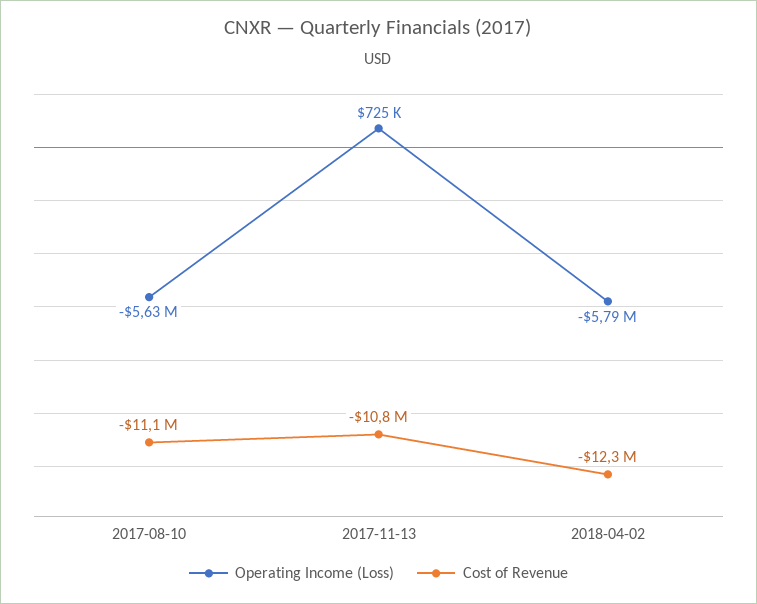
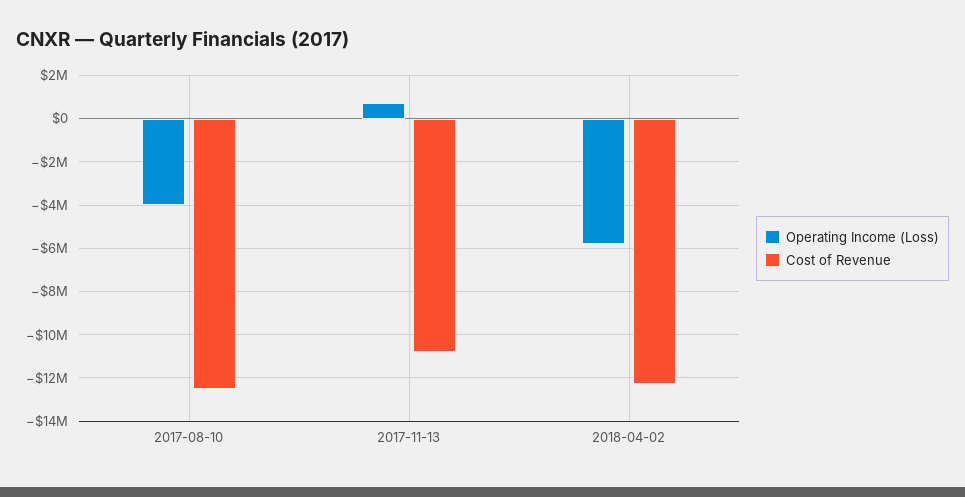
  {
    "Operating Income (Loss)": {
-     "2017-08-10": -5630000,
+     "2017-08-10": -4000000,
      "2017-11-13": 725000,
      "2018-04-02": -5790000
    },
    "Cost of Revenue": {
-     "2017-08-10": -11100000,
+     "2017-08-10": -12500000,
      "2017-11-13": -10800000,
      "2018-04-02": -12300000
    }
  }

